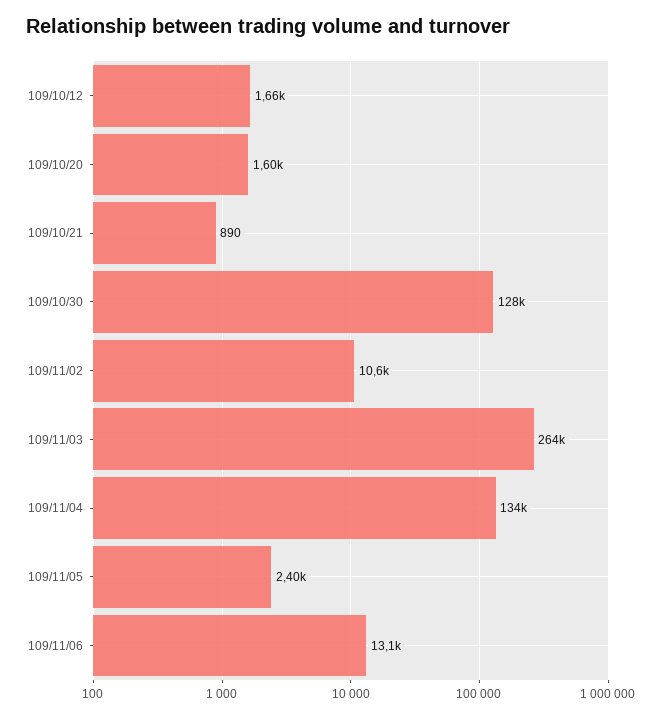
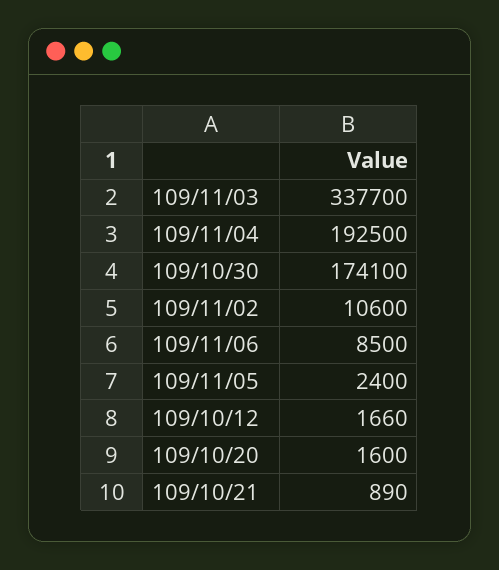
  {
    "109/10/12": 1660,
    "109/10/20": 1600,
    "109/10/21": 890,
-   "109/10/30": 128000,
+   "109/10/30": 174100,
    "109/11/02": 10600,
-   "109/11/03": 264000,
+   "109/11/03": 337700,
-   "109/11/04": 134000,
+   "109/11/04": 192500,
    "109/11/05": 2400,
-   "109/11/06": 13100
+   "109/11/06": 8500
  }

